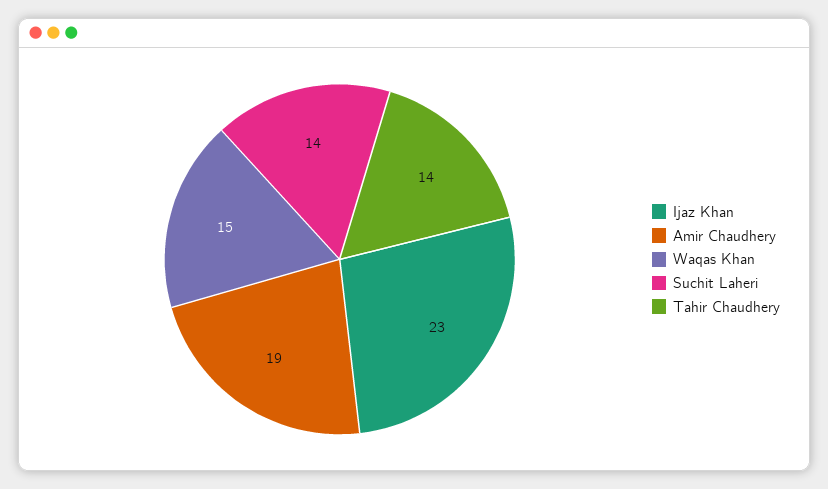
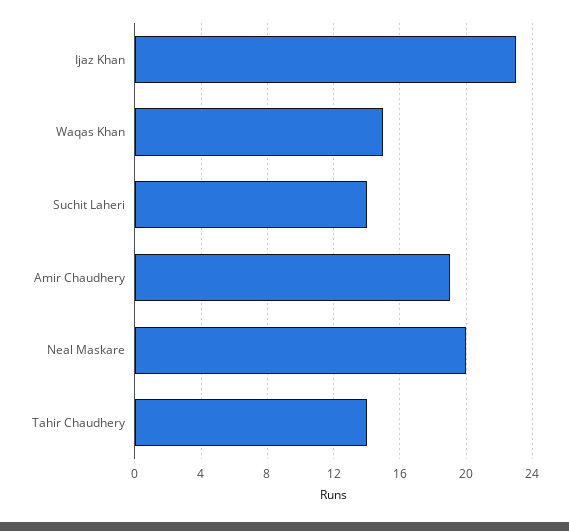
  {
    "Ijaz Khan": 23,
    "Amir Chaudhery": 19,
    "Waqas Khan": 15,
    "Suchit Laheri": 14,
-   "Tahir Chaudhery": 14
+   "Tahir Chaudhery": 14,
+   "Neal Maskare": 20
  }

